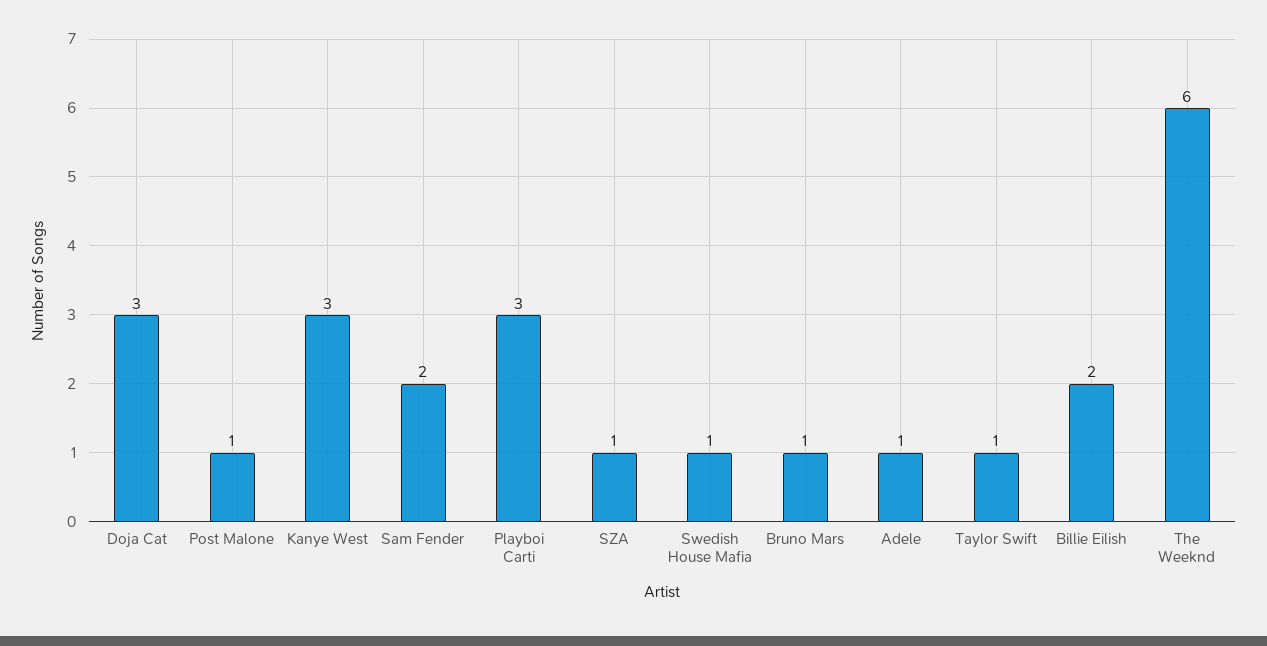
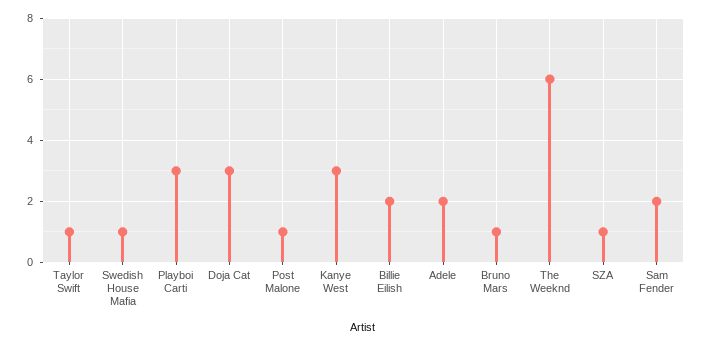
  {
    "Doja Cat": 3,
    "Post Malone": 1,
    "Kanye West": 3,
    "Sam Fender": 2,
    "Playboi Carti": 3,
    "SZA": 1,
    "Swedish House Mafia": 1,
    "Bruno Mars": 1,
-   "Adele": 1,
+   "Adele": 2,
    "Taylor Swift": 1,
    "Billie Eilish": 2,
    "The Weeknd": 6
  }

